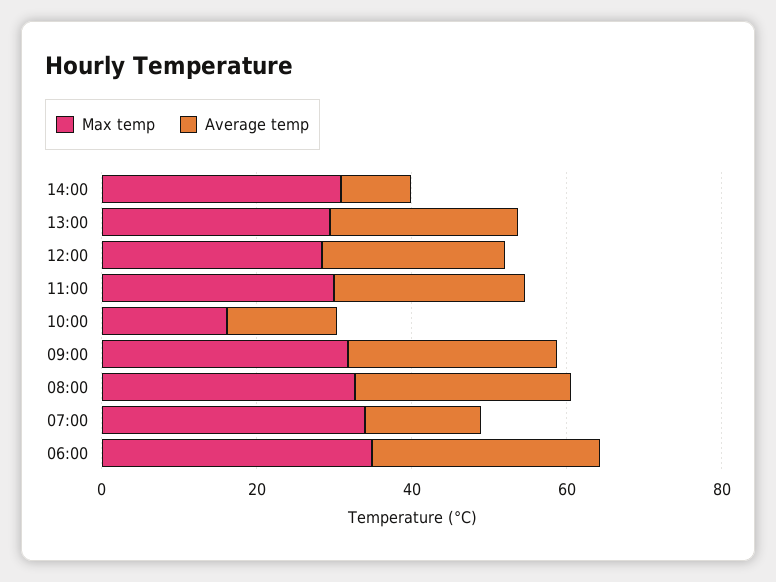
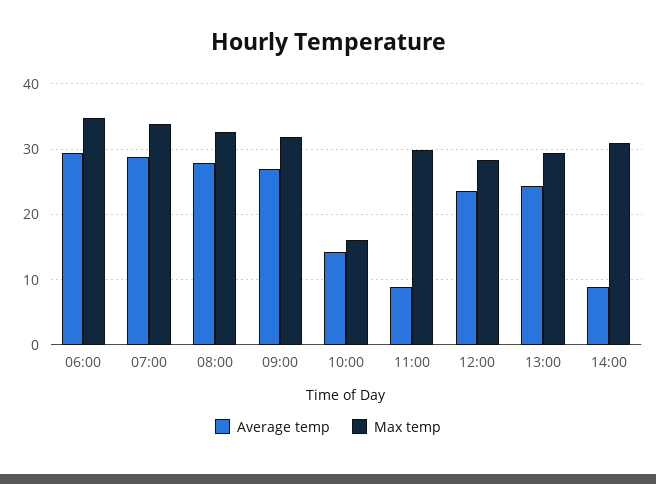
  {
    "Max temp": {
      "14:00": 31,
      "13:00": 29,
      "12:00": 28,
      "11:00": 30,
      "10:00": 16,
      "09:00": 32,
      "08:00": 33,
      "07:00": 34,
      "06:00": 35
    },
    "Average temp": {
      "14:00": 9,
      "13:00": 24,
      "12:00": 24,
-     "11:00": 25,
+     "11:00": 9,
      "10:00": 14,
      "09:00": 27,
      "08:00": 28,
-     "07:00": 15,
+     "07:00": 29,
      "06:00": 29
    }
  }

